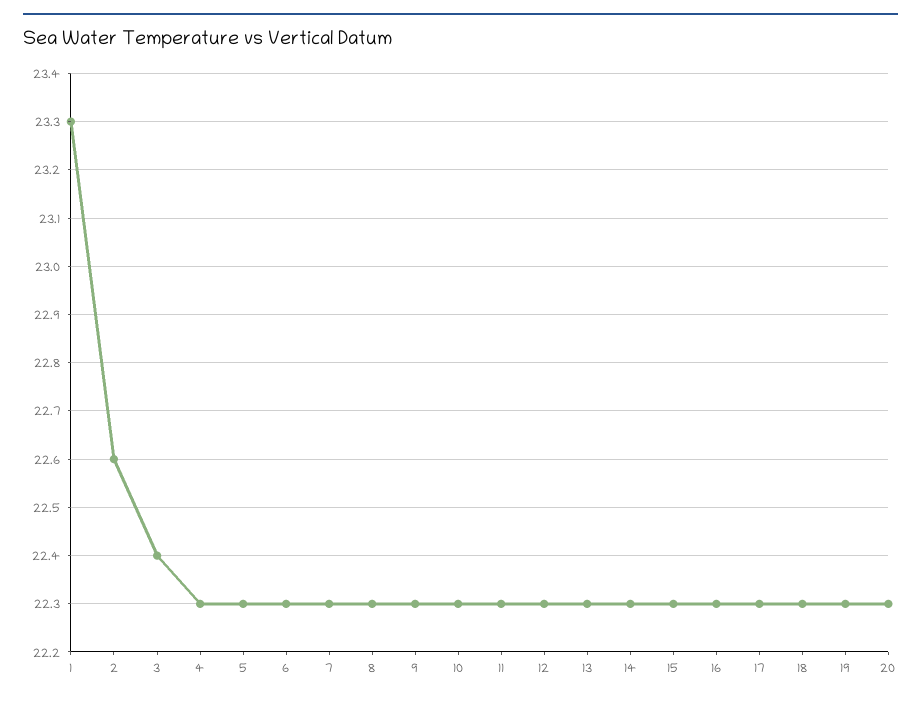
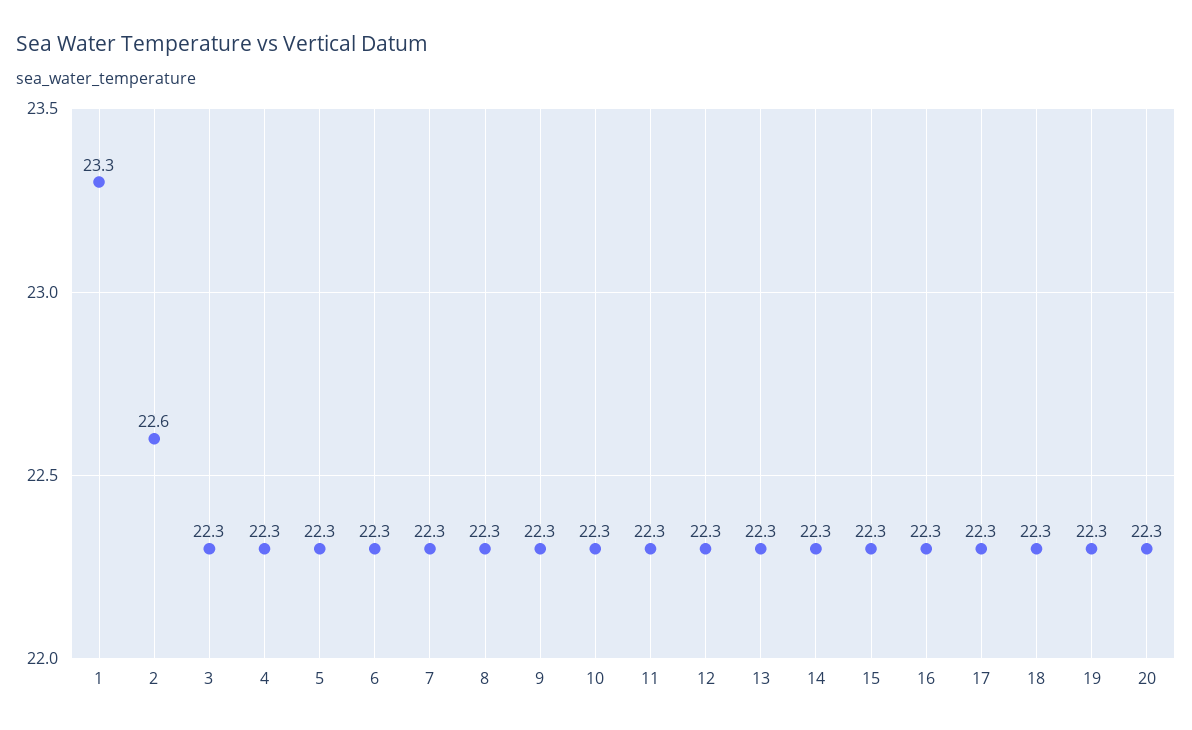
  {
    "1": 23.3,
    "2": 22.6,
-   "3": 22.4,
+   "3": 22.3,
    "4": 22.3,
    "5": 22.3,
    "6": 22.3,
    "7": 22.3,
    "8": 22.3,
    "9": 22.3,
    "10": 22.3,
    "11": 22.3,
    "12": 22.3,
    "13": 22.3,
    "14": 22.3,
    "15": 22.3,
    "16": 22.3,
    "17": 22.3,
    "18": 22.3,
    "19": 22.3,
    "20": 22.3
  }

